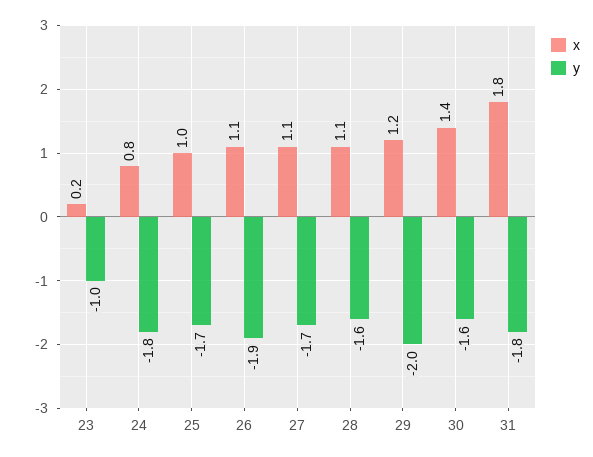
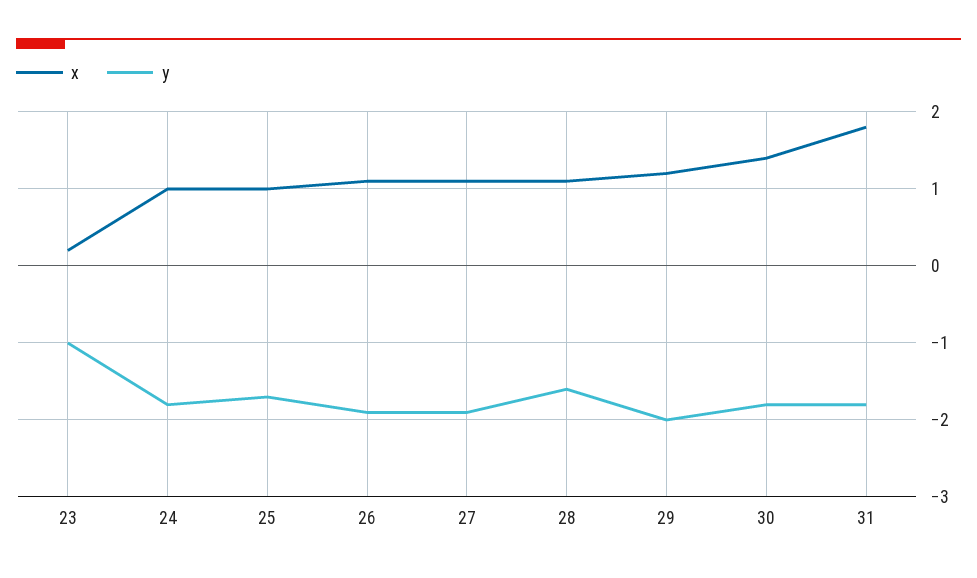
  {
    "x": {
      "23": 0.2,
-     "24": 0.8,
+     "24": 1,
      "25": 1,
      "26": 1.1,
      "27": 1.1,
      "28": 1.1,
      "29": 1.2,
      "30": 1.4,
      "31": 1.8
    },
    "y": {
      "23": -1,
      "24": -1.8,
      "25": -1.7,
      "26": -1.9,
-     "27": -1.7,
+     "27": -1.9,
      "28": -1.6,
      "29": -2,
-     "30": -1.6,
+     "30": -1.8,
      "31": -1.8
    }
  }

